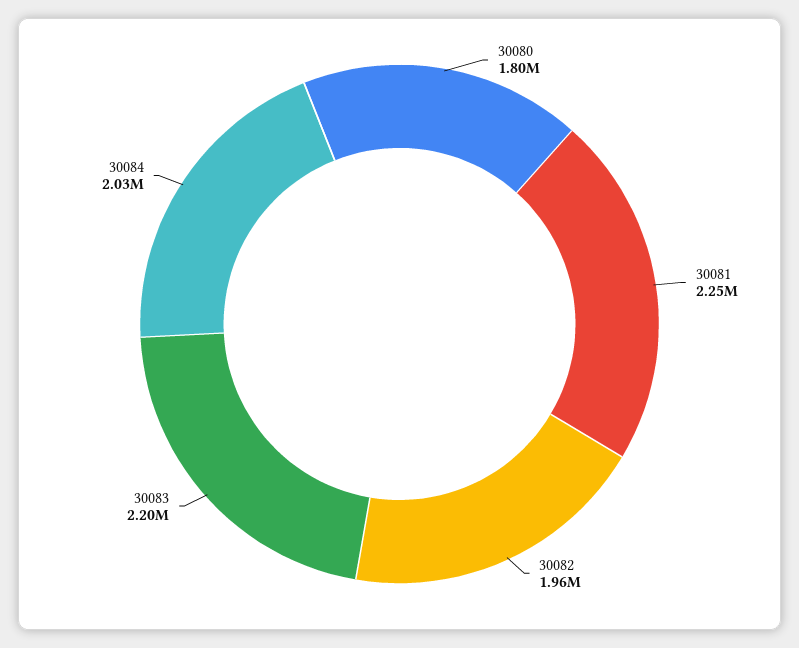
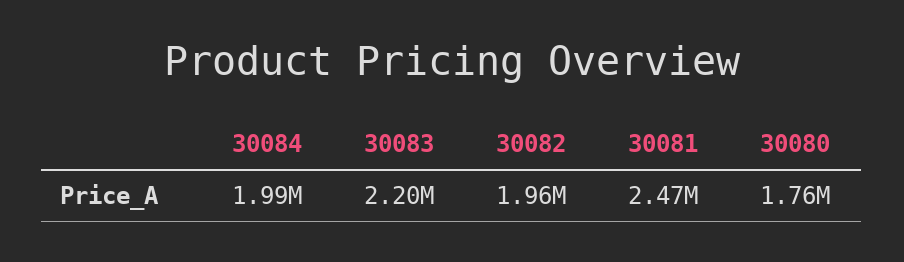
  {
-   "30080": 1800000,
+   "30080": 1760000,
-   "30081": 2250000,
+   "30081": 2470000,
    "30082": 1960000,
    "30083": 2200000,
-   "30084": 2030000
+   "30084": 1990000
  }

